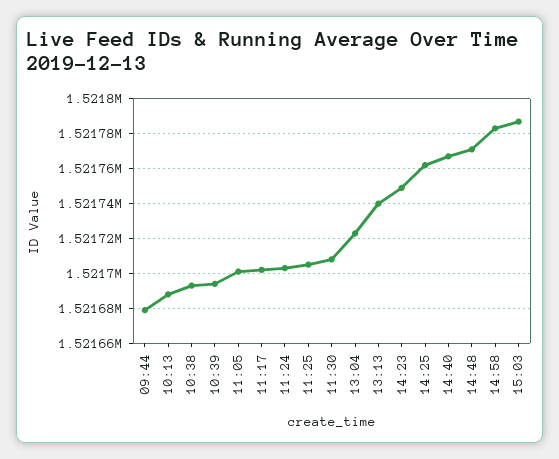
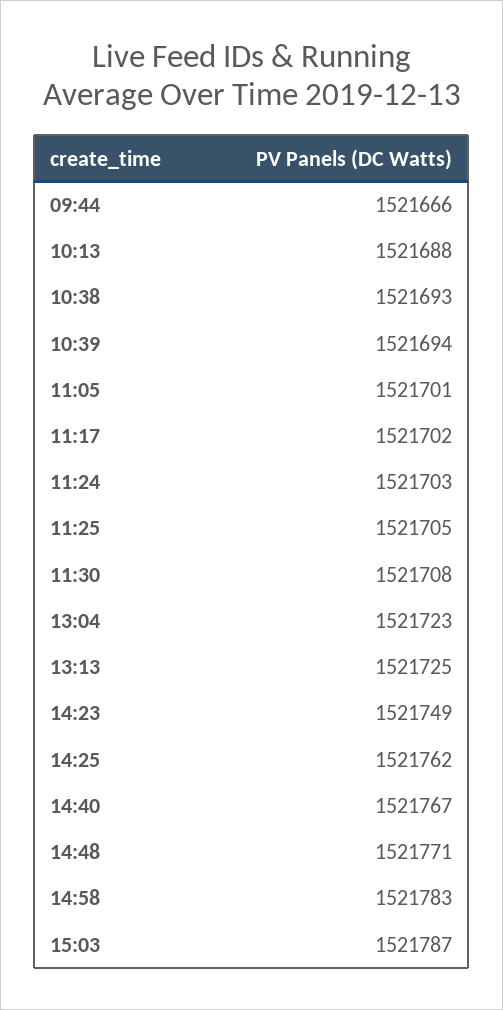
  {
-   "09:44": 1521680,
+   "09:44": 1521666,
    "10:13": 1521688,
    "10:38": 1521693,
    "10:39": 1521694,
    "11:05": 1521701,
    "11:17": 1521702,
    "11:24": 1521703,
    "11:25": 1521705,
    "11:30": 1521708,
    "13:04": 1521723,
-   "13:13": 1521740,
+   "13:13": 1521725,
    "14:23": 1521749,
    "14:25": 1521762,
    "14:40": 1521767,
    "14:48": 1521771,
    "14:58": 1521783,
    "15:03": 1521787
  }

